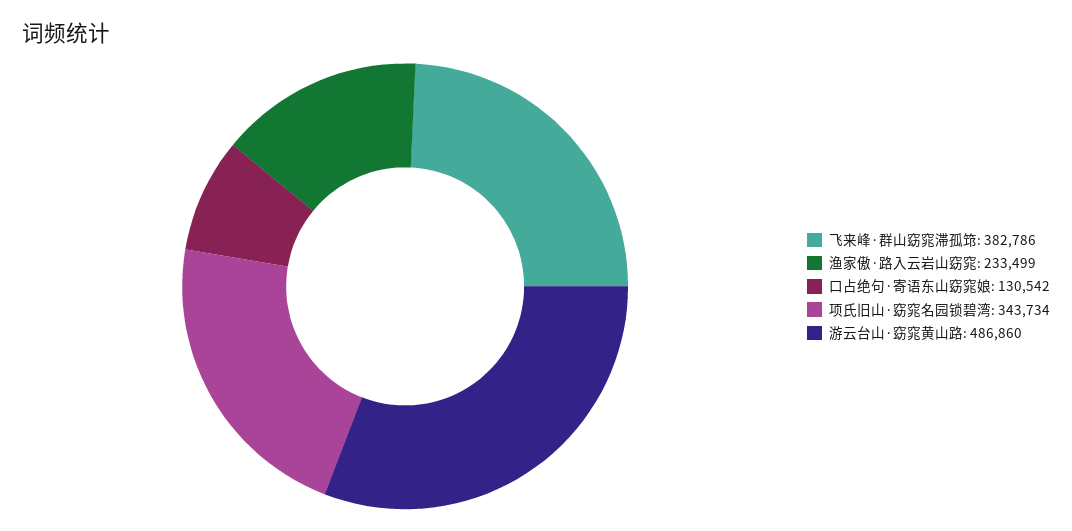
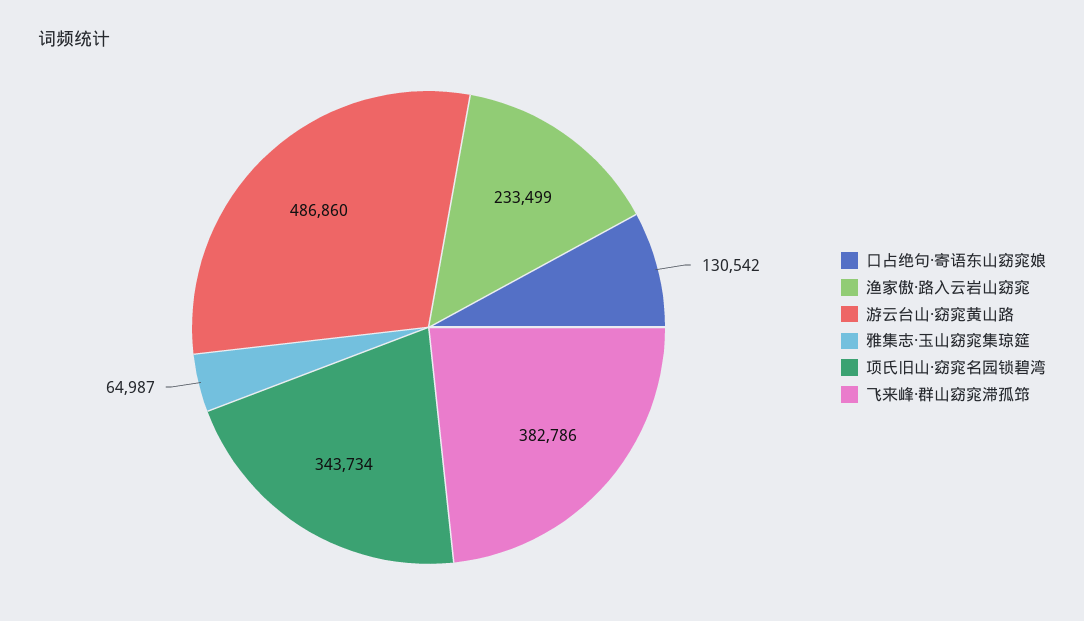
  {
    "飞来峰·群山窈窕滞孤筇": 382786,
    "渔家傲·路入云岩山窈窕": 233499,
    "口占绝句·寄语东山窈窕娘": 130542,
    "项氏旧山·窈窕名园锁碧湾": 343734,
-   "游云台山·窈窕黄山路": 486860
+   "游云台山·窈窕黄山路": 486860,
+   "雅集志·玉山窈窕集琼筵": 64987
  }

